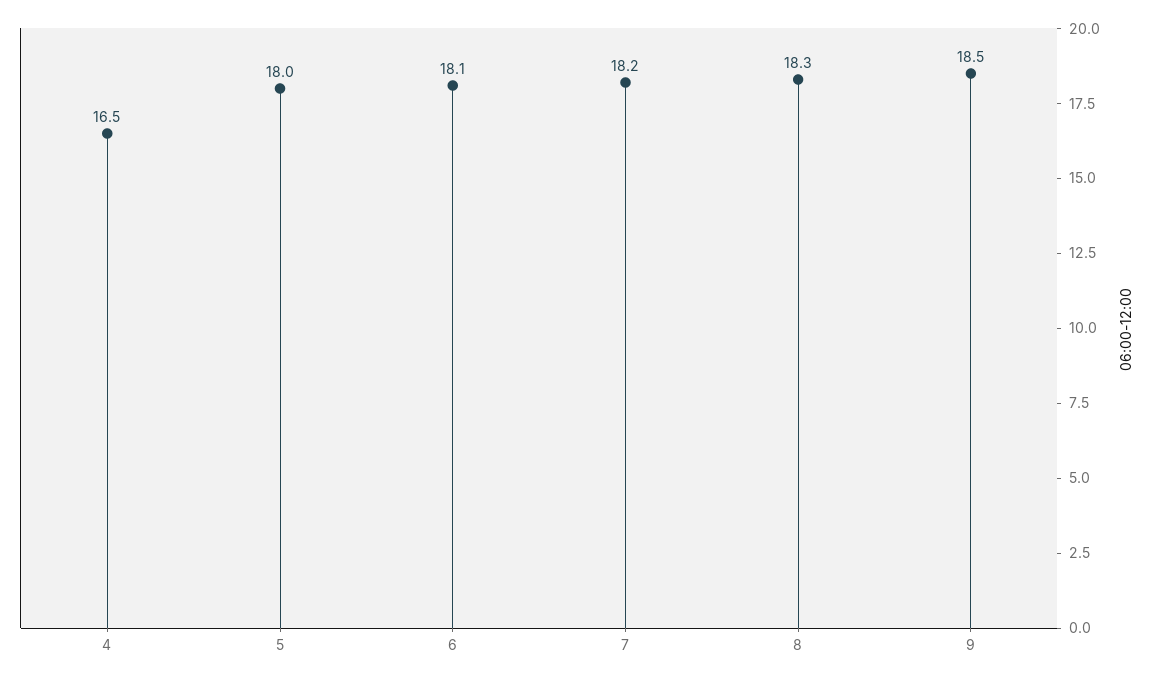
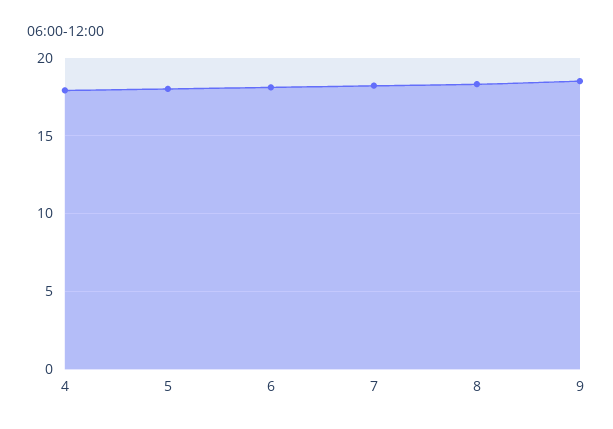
  {
-   "4": 16.5,
+   "4": 18,
    "5": 18,
    "6": 18.1,
    "7": 18.2,
    "8": 18.3,
    "9": 18.5
  }

